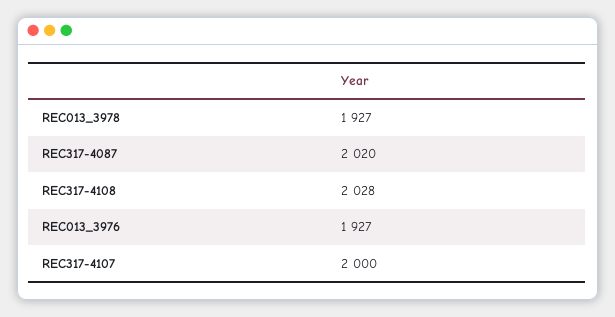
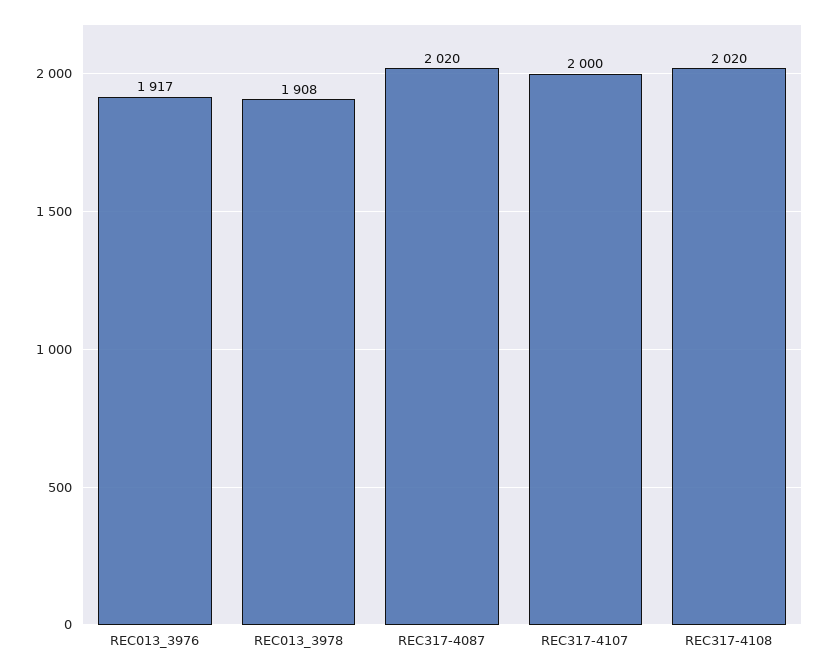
  {
-   "REC013_3978": 1927,
+   "REC013_3978": 1908,
    "REC317-4087": 2020,
-   "REC317-4108": 2028,
+   "REC317-4108": 2020,
-   "REC013_3976": 1927,
+   "REC013_3976": 1917,
    "REC317-4107": 2000
  }

